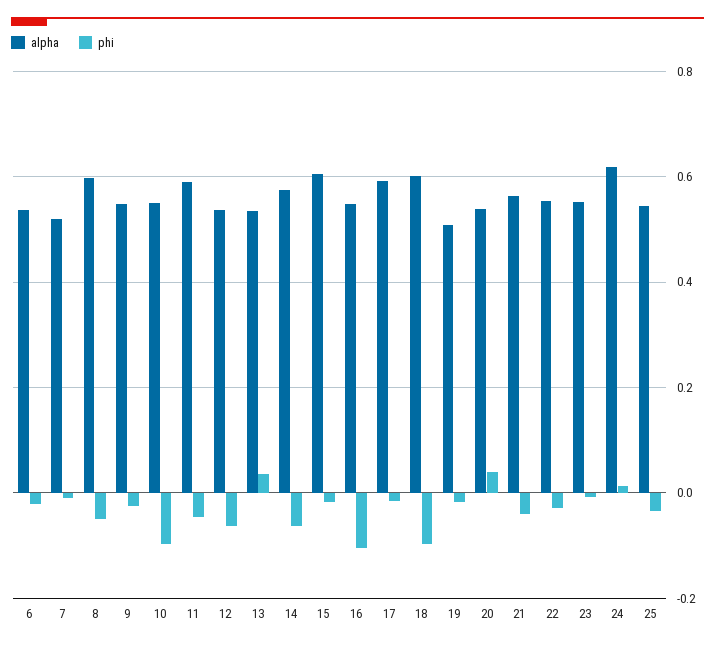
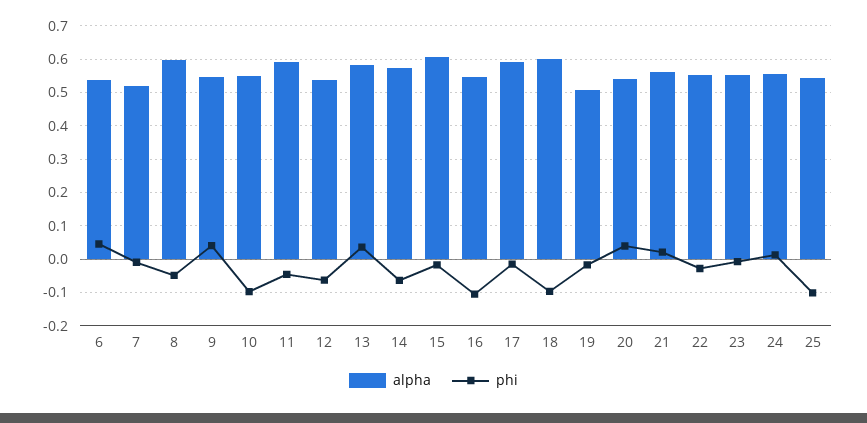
  {
    "alpha": {
      "6": 0.54,
      "7": 0.52,
      "8": 0.6,
      "9": 0.54,
      "10": 0.56,
      "11": 0.6,
      "12": 0.54,
-     "13": 0.54,
+     "13": 0.58,
      "14": 0.58,
      "15": 0.6,
      "16": 0.54,
      "17": 0.6,
      "18": 0.6,
      "19": 0.5,
      "20": 0.54,
      "21": 0.56,
      "22": 0.56,
      "23": 0.56,
-     "24": 0.62,
+     "24": 0.56,
      "25": 0.54
    },
    "phi": {
-     "6": -0.02,
+     "6": 0.04,
      "7": 0,
      "8": -0.04,
-     "9": -0.02,
+     "9": 0.04,
      "10": -0.1,
      "11": -0.04,
      "12": -0.06,
      "13": 0.04,
      "14": -0.06,
      "15": -0.02,
      "16": -0.1,
      "17": -0.02,
      "18": -0.1,
      "19": -0.02,
      "20": 0.04,
-     "21": -0.04,
+     "21": 0.02,
      "22": -0.02,
      "23": 0,
      "24": 0.02,
-     "25": -0.04
+     "25": -0.1
    }
  }

